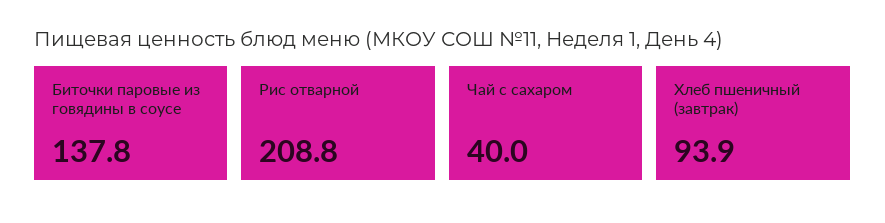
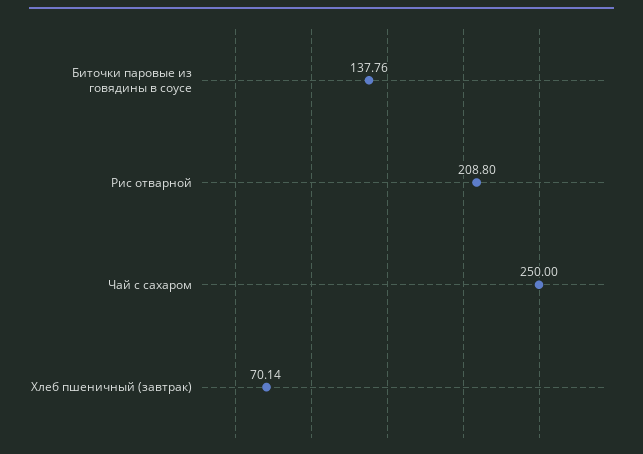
  {
    "Биточки паровые из говядины в соусе": 137.76,
    "Рис отварной": 208.8,
-   "Чай с сахаром": 40,
+   "Чай с сахаром": 250,
-   "Хлеб пшеничный (завтрак)": 93.9
+   "Хлеб пшеничный (завтрак)": 70.14
  }

